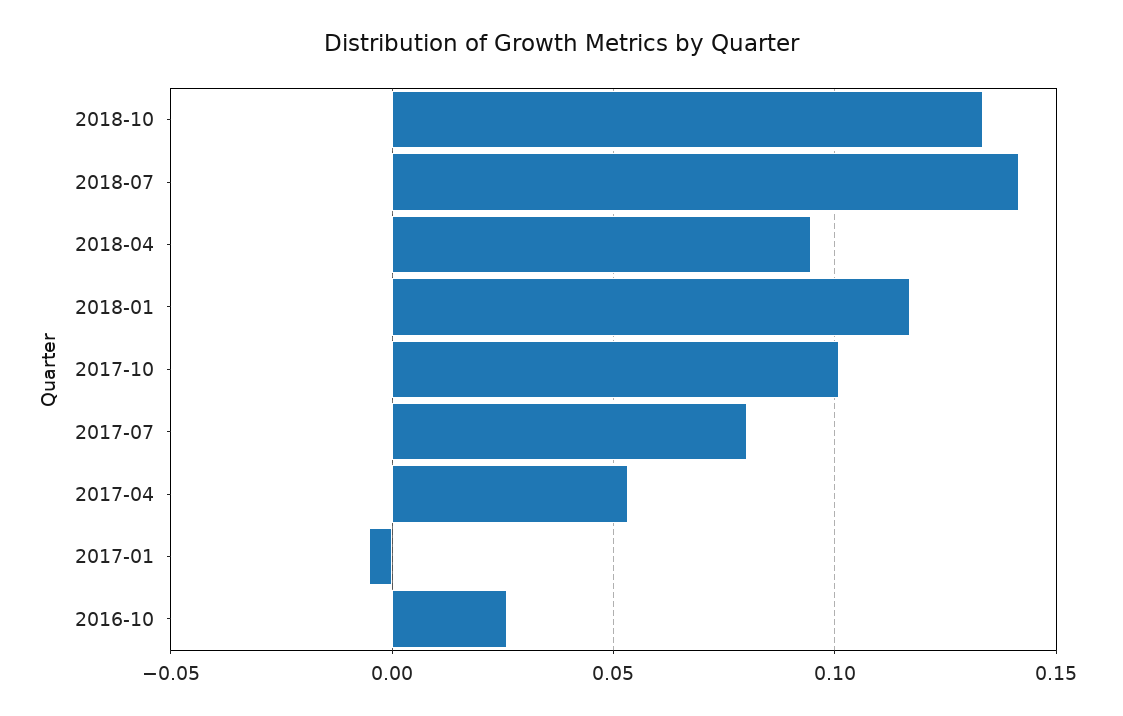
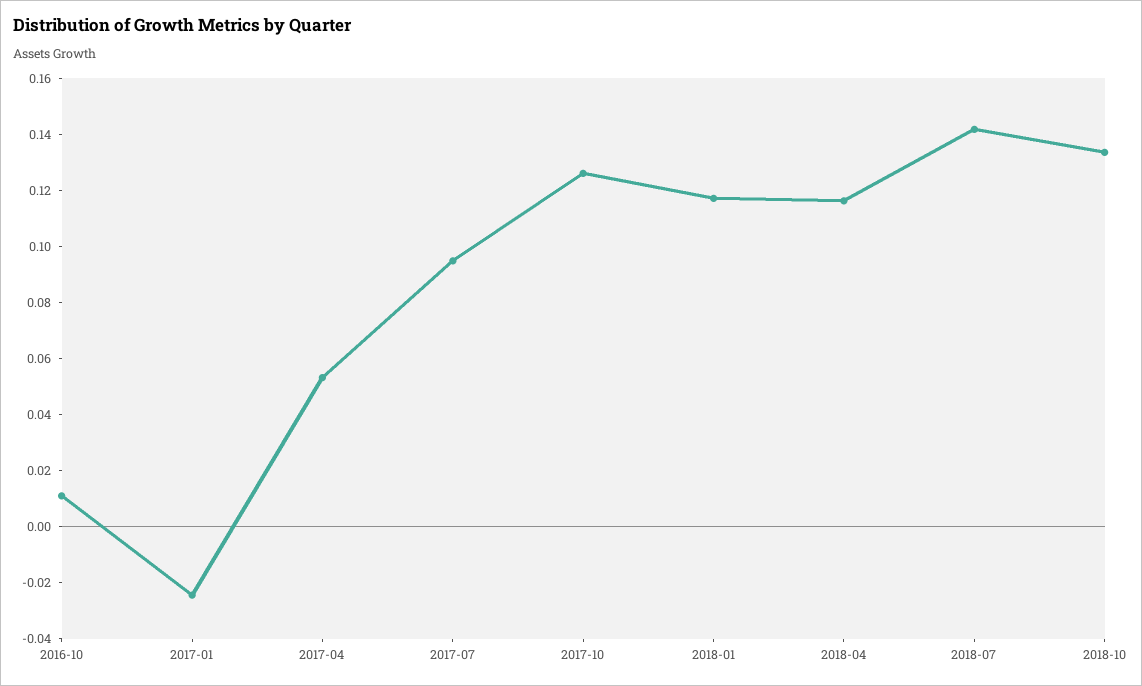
  {
    "2018-10": 0.135,
    "2018-07": 0.14,
-   "2018-04": 0.095,
+   "2018-04": 0.115,
    "2018-01": 0.115,
-   "2017-10": 0.1,
+   "2017-10": 0.125,
-   "2017-07": 0.08,
+   "2017-07": 0.095,
    "2017-04": 0.055,
-   "2017-01": -0.005,
+   "2017-01": -0.025,
-   "2016-10": 0.025
+   "2016-10": 0.01
  }

